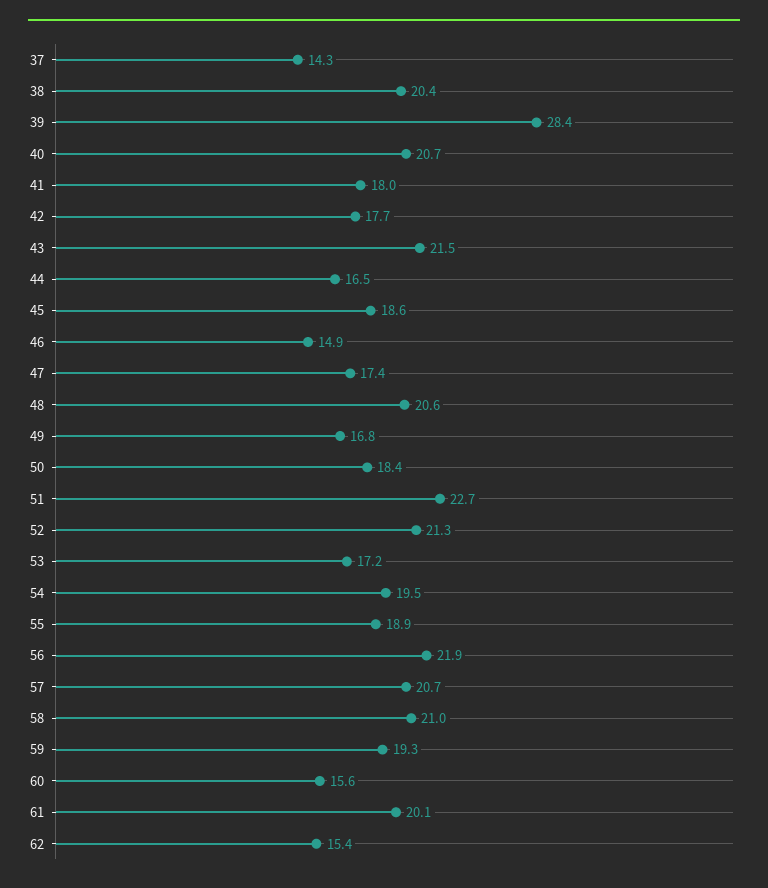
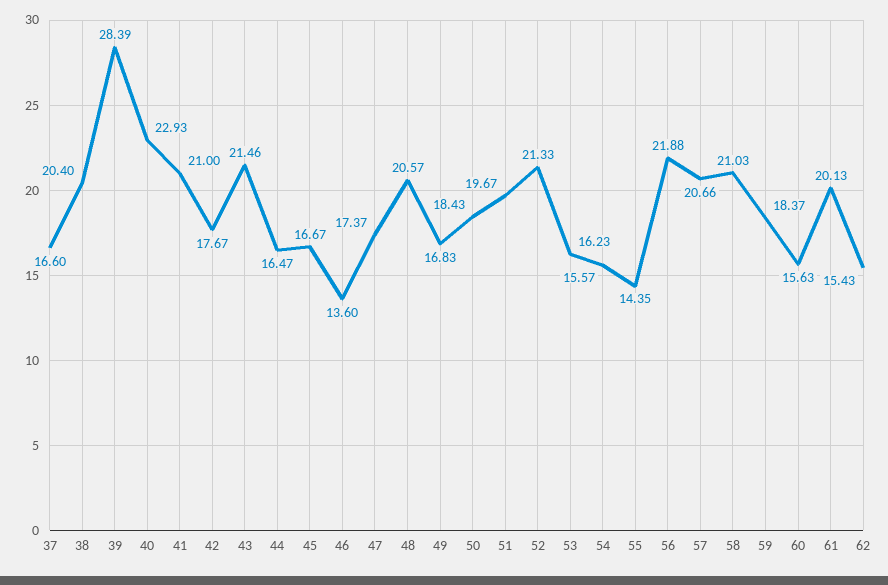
  {
-   "37": 14.3,
+   "37": 16.6,
    "38": 20.4,
    "39": 28.39,
-   "40": 20.7,
+   "40": 22.93,
-   "41": 18,
+   "41": 21,
    "42": 17.67,
    "43": 21.46,
    "44": 16.47,
-   "45": 18.6,
+   "45": 16.67,
-   "46": 14.9,
+   "46": 13.6,
    "47": 17.37,
    "48": 20.57,
    "49": 16.83,
    "50": 18.43,
-   "51": 22.7,
+   "51": 19.67,
    "52": 21.33,
-   "53": 17.2,
+   "53": 16.23,
-   "54": 19.5,
+   "54": 15.57,
-   "55": 18.9,
+   "55": 14.35,
    "56": 21.88,
    "57": 20.66,
    "58": 21.03,
-   "59": 19.3,
+   "59": 18.37,
    "60": 15.63,
    "61": 20.13,
    "62": 15.43
  }

